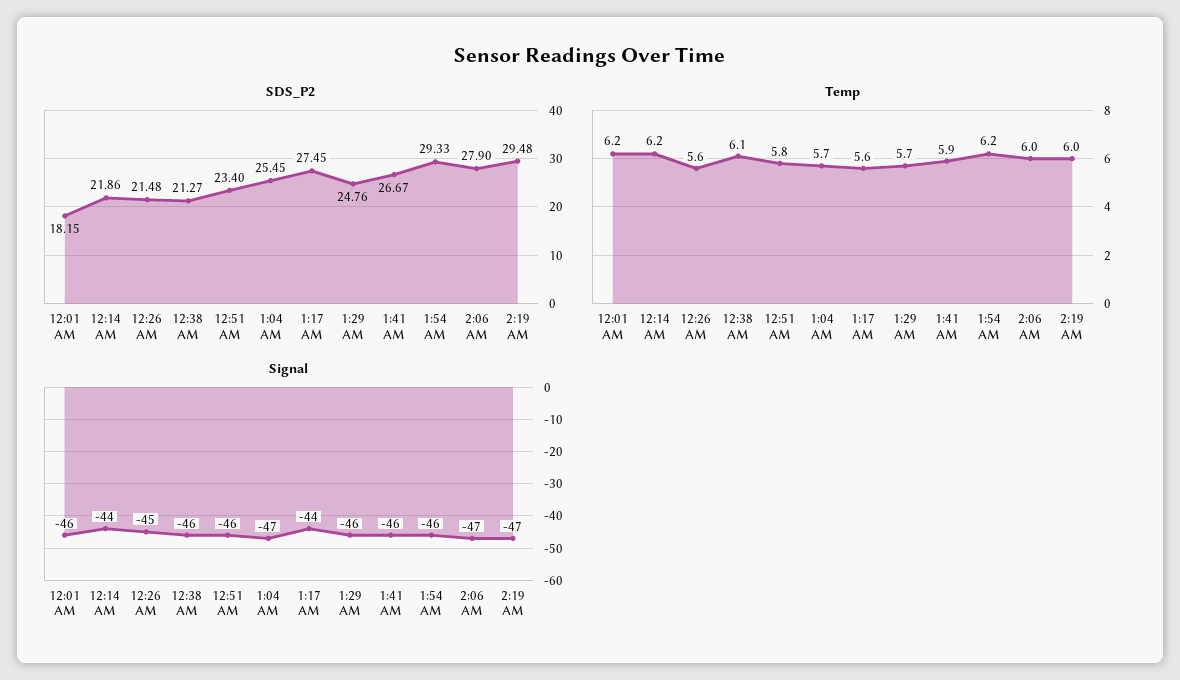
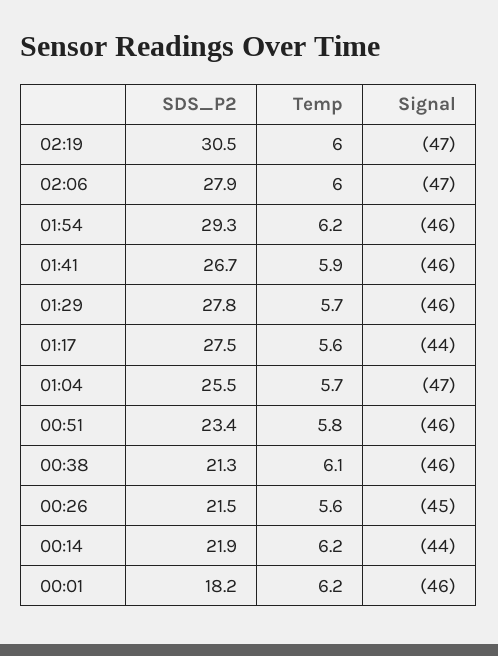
  {
    "SDS_P2": {
      "12:01 AM": 18.15,
      "12:14 AM": 21.86,
      "12:26 AM": 21.48,
      "12:38 AM": 21.27,
      "12:51 AM": 23.4,
      "1:04 AM": 25.45,
      "1:17 AM": 27.45,
-     "1:29 AM": 24.76,
+     "1:29 AM": 27.8,
      "1:41 AM": 26.67,
      "1:54 AM": 29.33,
      "2:06 AM": 27.9,
-     "2:19 AM": 29.48
+     "2:19 AM": 30.5
    },
    "Temp": {
      "12:01 AM": 6.2,
      "12:14 AM": 6.2,
      "12:26 AM": 5.6,
      "12:38 AM": 6.1,
      "12:51 AM": 5.8,
      "1:04 AM": 5.7,
      "1:17 AM": 5.6,
      "1:29 AM": 5.7,
      "1:41 AM": 5.9,
      "1:54 AM": 6.2,
      "2:06 AM": 6,
      "2:19 AM": 6
    },
    "Signal": {
      "12:01 AM": -46,
      "12:14 AM": -44,
      "12:26 AM": -45,
      "12:38 AM": -46,
      "12:51 AM": -46,
      "1:04 AM": -47,
      "1:17 AM": -44,
      "1:29 AM": -46,
      "1:41 AM": -46,
      "1:54 AM": -46,
      "2:06 AM": -47,
      "2:19 AM": -47
    }
  }

